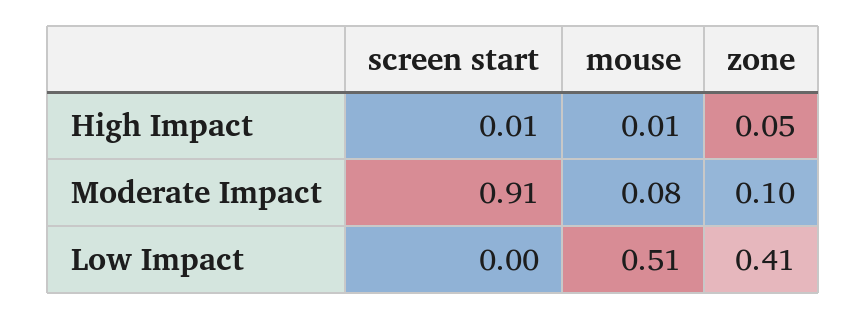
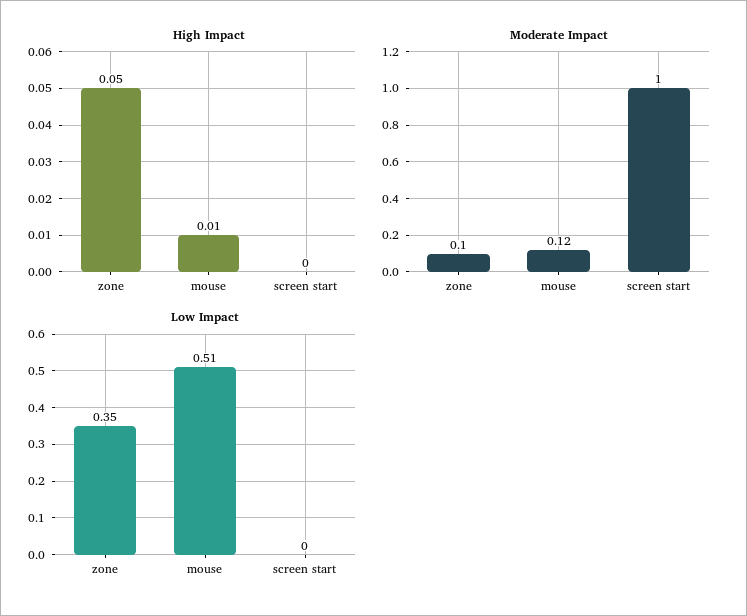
  {
    "High Impact": {
-     "screen start": 0.01,
+     "screen start": 0,
      "mouse": 0.01,
      "zone": 0.05
    },
    "Moderate Impact": {
-     "screen start": 0.91,
+     "screen start": 1,
-     "mouse": 0.08,
+     "mouse": 0.12,
      "zone": 0.1
    },
    "Low Impact": {
      "screen start": 0,
      "mouse": 0.51,
-     "zone": 0.41
+     "zone": 0.35
    }
  }

